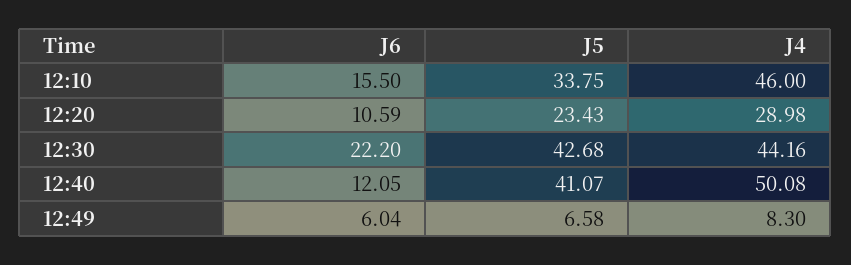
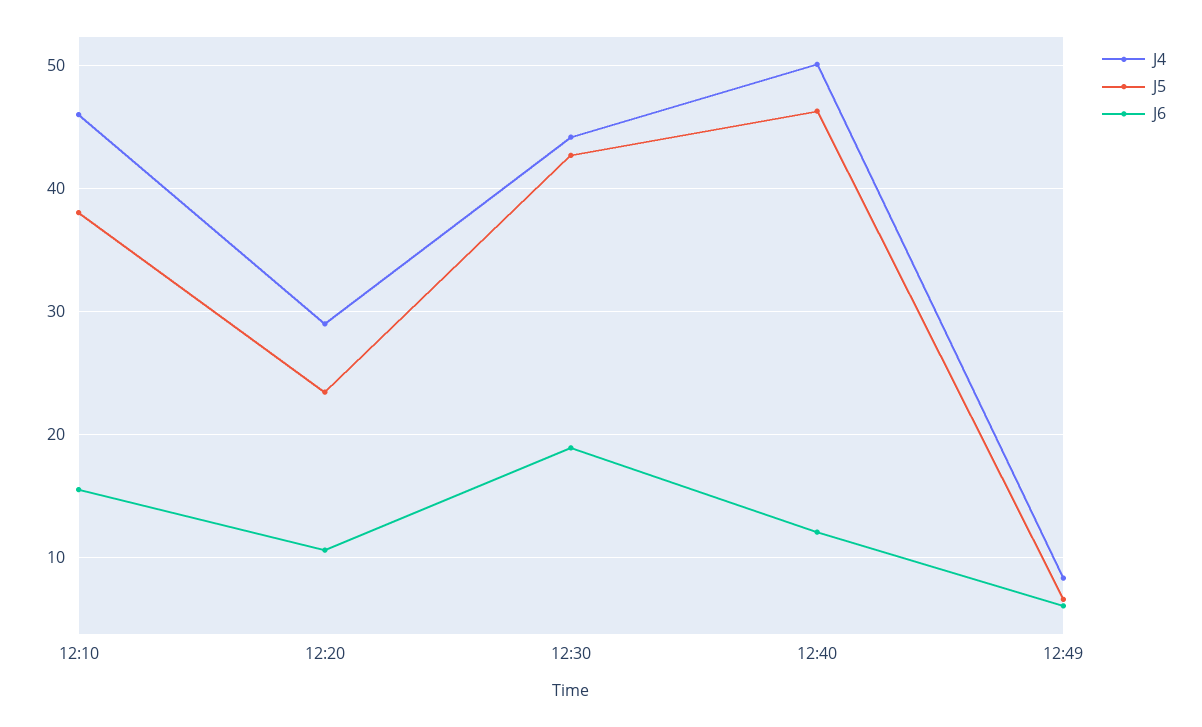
  {
    "J6": {
      "12:10": 15.5,
      "12:20": 10.59,
-     "12:30": 22.2,
+     "12:30": 19,
      "12:40": 12.05,
      "12:49": 6.04
    },
    "J5": {
-     "12:10": 33.75,
+     "12:10": 38,
      "12:20": 23.43,
      "12:30": 42.68,
-     "12:40": 41.07,
+     "12:40": 46,
      "12:49": 6.58
    },
    "J4": {
      "12:10": 46,
      "12:20": 28.98,
      "12:30": 44.16,
      "12:40": 50.08,
      "12:49": 8.3
    }
  }

